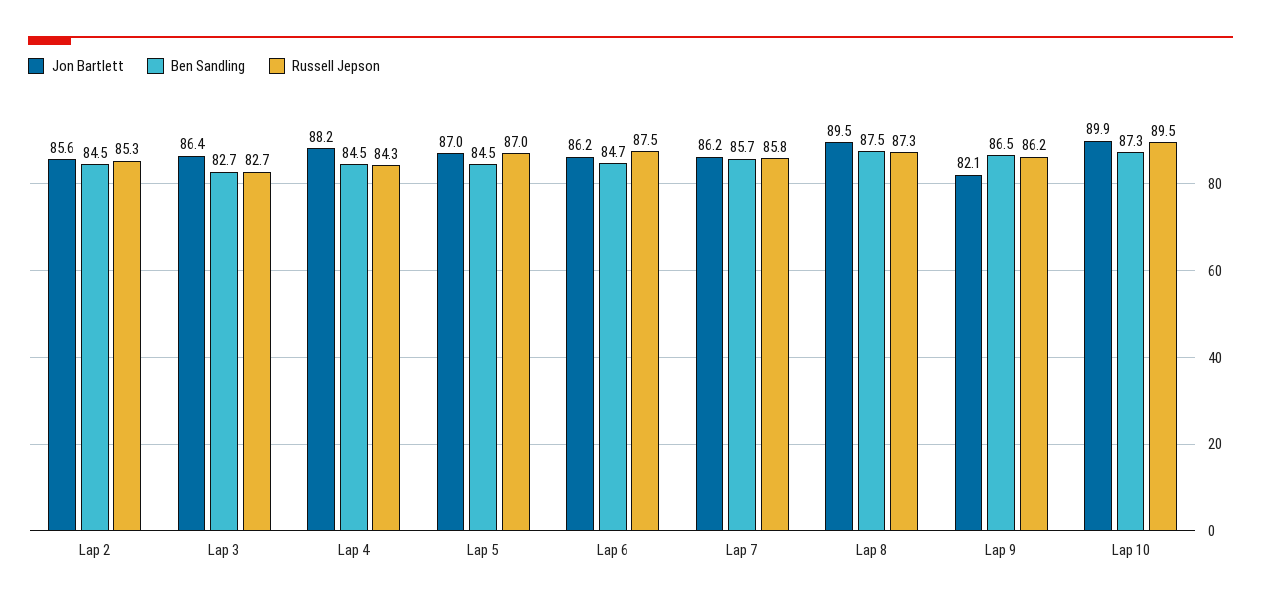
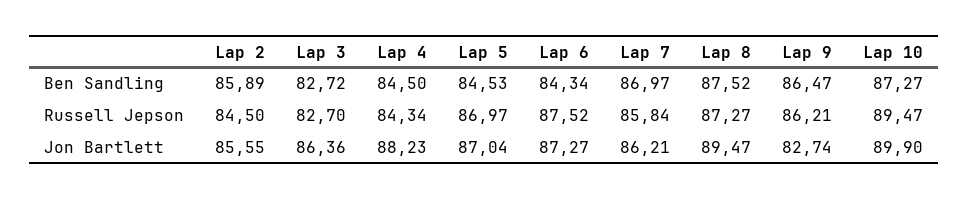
  {
    "Jon Bartlett": {
      "Lap 2": 85.55,
      "Lap 3": 86.36,
      "Lap 4": 88.23,
      "Lap 5": 87.04,
-     "Lap 6": 86.2,
+     "Lap 6": 87.27,
      "Lap 7": 86.21,
      "Lap 8": 89.47,
-     "Lap 9": 82.1,
+     "Lap 9": 82.74,
      "Lap 10": 89.9
    },
    "Ben Sandling": {
-     "Lap 2": 84.5,
+     "Lap 2": 85.89,
      "Lap 3": 82.72,
      "Lap 4": 84.5,
      "Lap 5": 84.53,
-     "Lap 6": 84.7,
+     "Lap 6": 84.34,
-     "Lap 7": 85.7,
+     "Lap 7": 86.97,
      "Lap 8": 87.52,
      "Lap 9": 86.47,
      "Lap 10": 87.27
    },
    "Russell Jepson": {
-     "Lap 2": 85.3,
+     "Lap 2": 84.5,
      "Lap 3": 82.7,
      "Lap 4": 84.34,
      "Lap 5": 86.97,
      "Lap 6": 87.52,
      "Lap 7": 85.84,
      "Lap 8": 87.27,
      "Lap 9": 86.21,
      "Lap 10": 89.47
    }
  }

